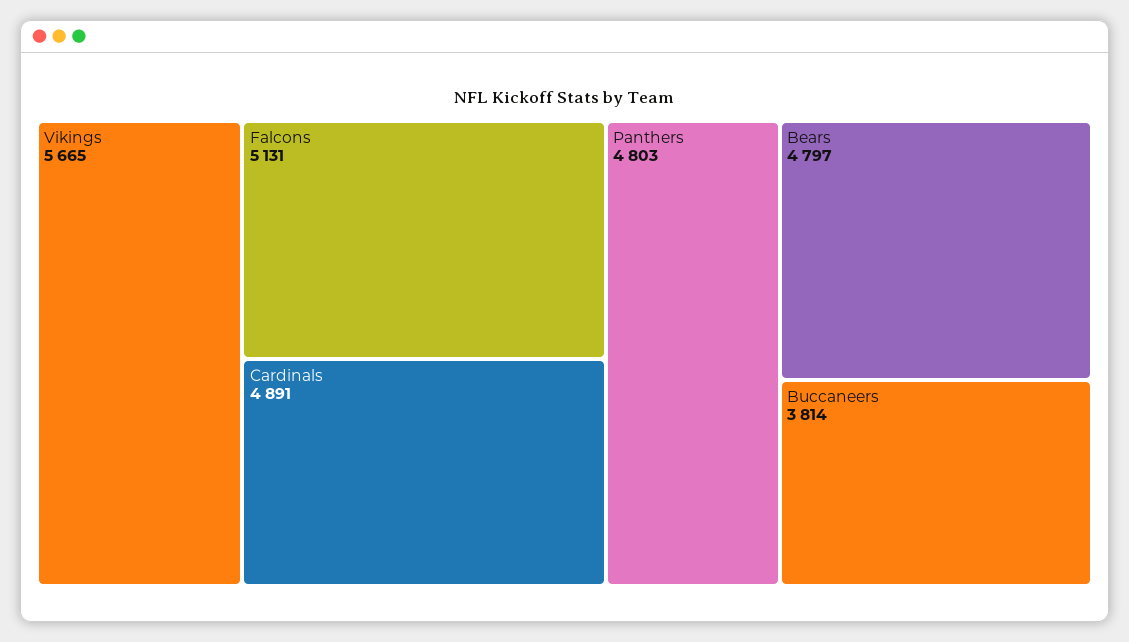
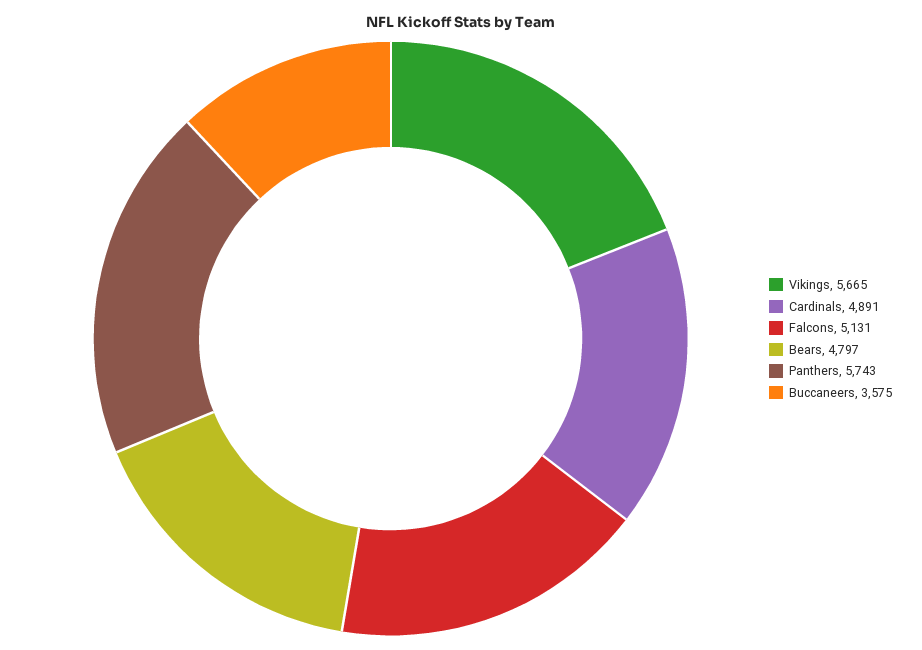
  {
    "Vikings": 5665,
    "Falcons": 5131,
    "Cardinals": 4891,
-   "Panthers": 4803,
+   "Panthers": 5743,
    "Bears": 4797,
-   "Buccaneers": 3814
+   "Buccaneers": 3575
  }

